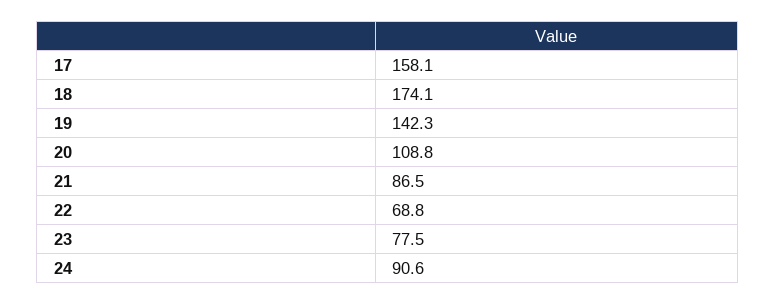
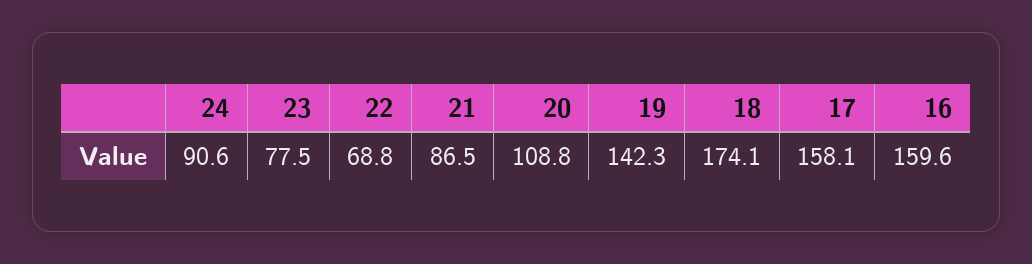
  {
    "17": 158.1,
    "18": 174.1,
    "19": 142.3,
    "20": 108.8,
    "21": 86.5,
    "22": 68.8,
    "23": 77.5,
-   "24": 90.6
+   "24": 90.6,
+   "16": 159.6
  }

